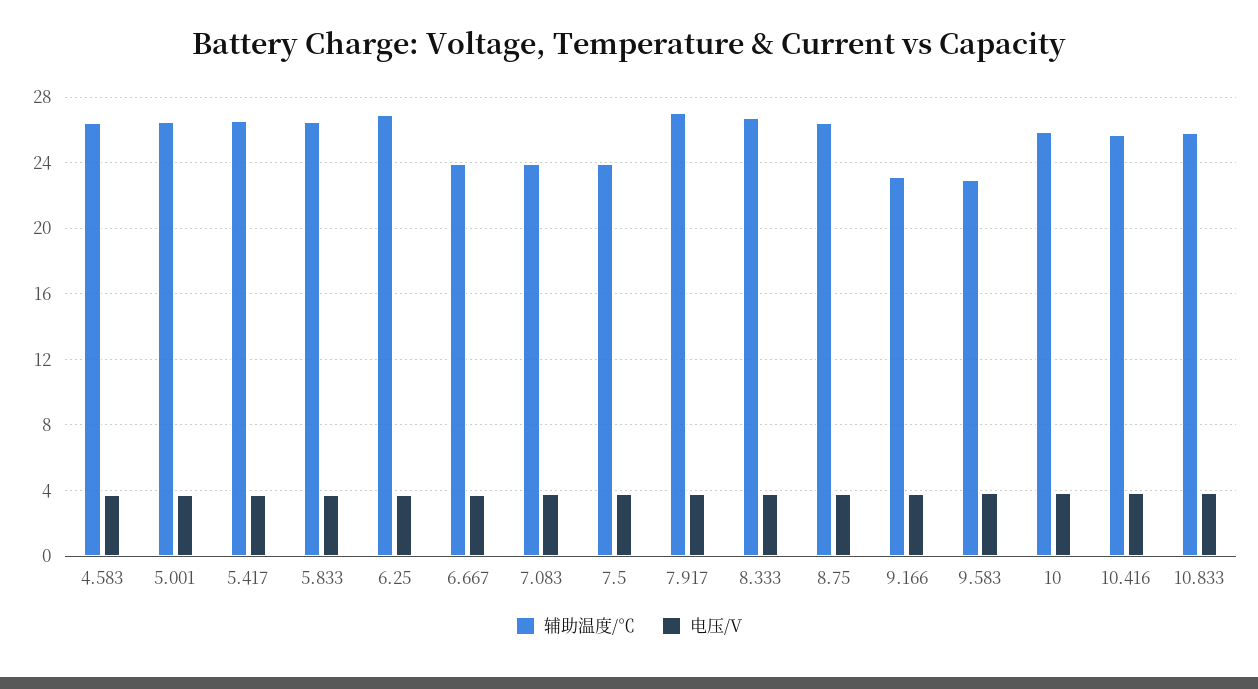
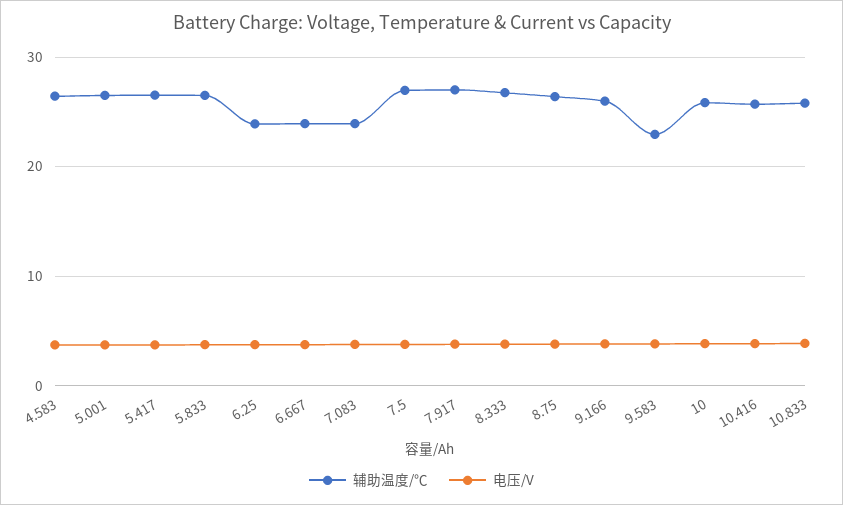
  {
    "辅助温度/℃": {
      "4.583": 26.5,
      "5.001": 26.5,
      "5.417": 26.5,
      "5.833": 26.5,
-     "6.25": 27,
+     "6.25": 24,
      "6.667": 24,
      "7.083": 24,
-     "7.5": 24,
+     "7.5": 27,
      "7.917": 27,
      "8.333": 27,
      "8.75": 26.5,
-     "9.166": 23,
+     "9.166": 26,
      "9.583": 23,
      "10": 26,
      "10.416": 25.5,
      "10.833": 26
    },
    "电压/V": {
      "4.583": 3.5,
      "5.001": 3.5,
      "5.417": 3.5,
      "5.833": 3.5,
      "6.25": 3.5,
      "6.667": 4,
      "7.083": 4,
      "7.5": 4,
      "7.917": 4,
      "8.333": 4,
      "8.75": 4,
      "9.166": 4,
      "9.583": 4,
      "10": 4,
      "10.416": 4,
      "10.833": 4
    }
  }

